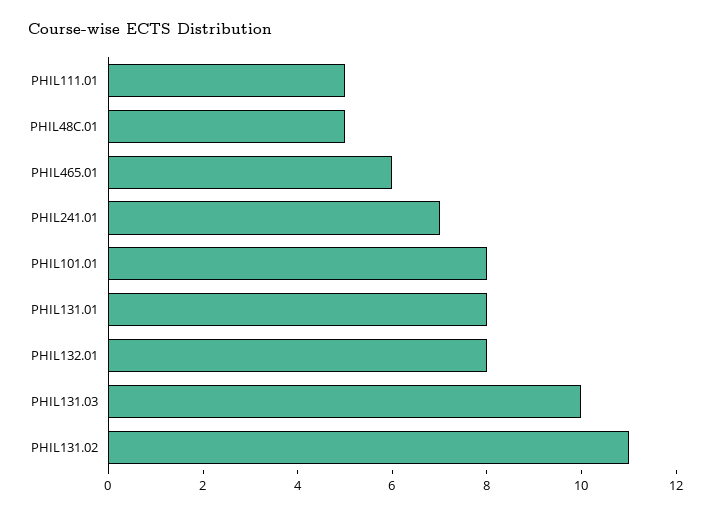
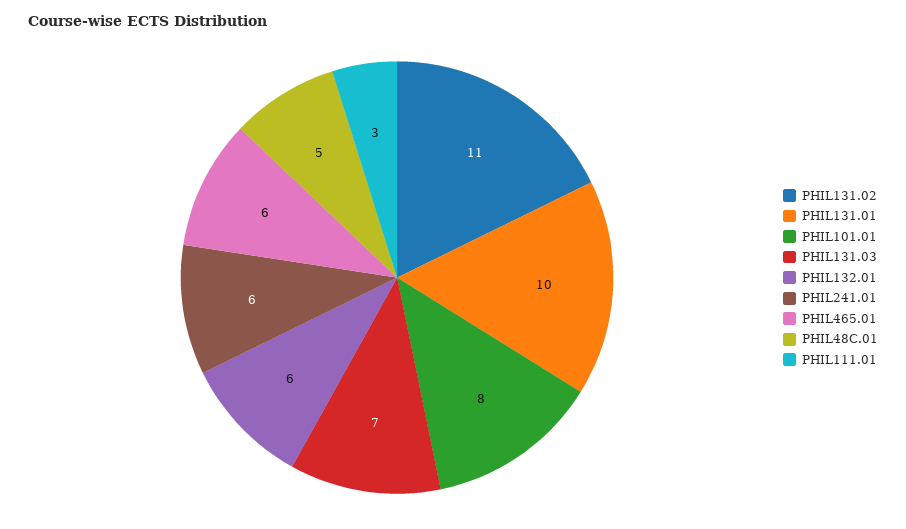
  {
-   "PHIL111.01": 5,
+   "PHIL111.01": 3,
    "PHIL48C.01": 5,
    "PHIL465.01": 6,
-   "PHIL241.01": 7,
+   "PHIL241.01": 6,
    "PHIL101.01": 8,
-   "PHIL131.01": 8,
+   "PHIL131.01": 10,
-   "PHIL132.01": 8,
+   "PHIL132.01": 6,
-   "PHIL131.03": 10,
+   "PHIL131.03": 7,
    "PHIL131.02": 11
  }

